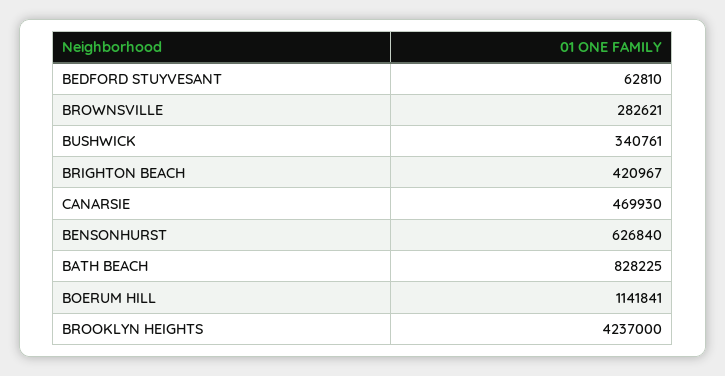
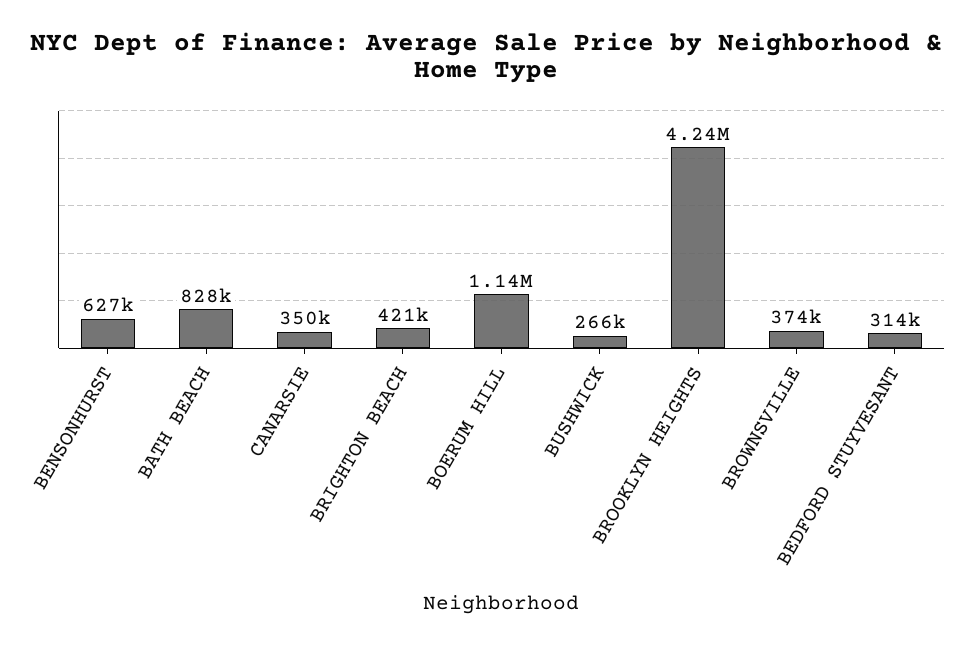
  {
-   "BEDFORD STUYVESANT": 62810,
+   "BEDFORD STUYVESANT": 314000,
-   "BROWNSVILLE": 282621,
+   "BROWNSVILLE": 374000,
-   "BUSHWICK": 340761,
+   "BUSHWICK": 266000,
    "BRIGHTON BEACH": 420967,
-   "CANARSIE": 469930,
+   "CANARSIE": 350000,
    "BENSONHURST": 626840,
    "BATH BEACH": 828225,
    "BOERUM HILL": 1141841,
    "BROOKLYN HEIGHTS": 4237000
  }

